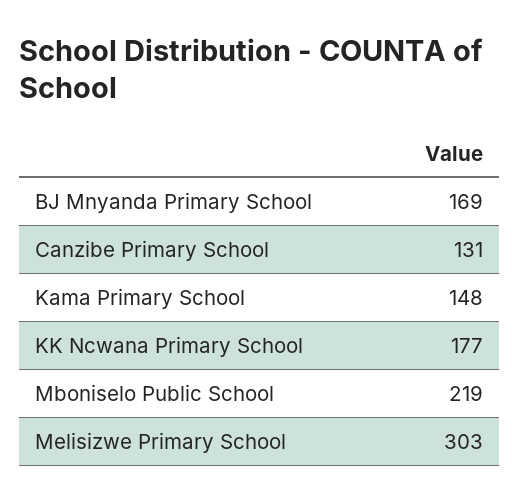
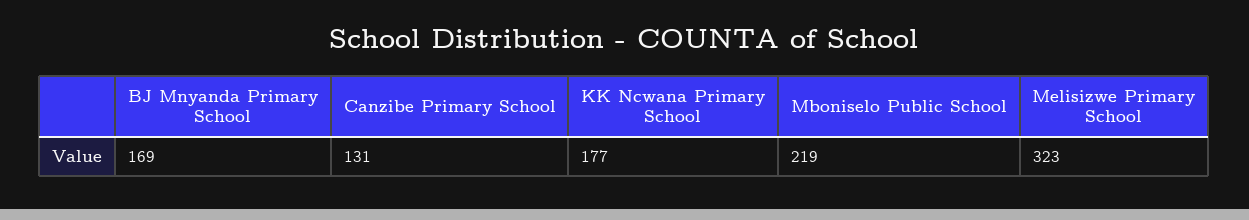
  {
    "BJ Mnyanda Primary School": 169,
    "Canzibe Primary School": 131,
-   "Kama Primary School": 148,
    "KK Ncwana Primary School": 177,
    "Mboniselo Public School": 219,
-   "Melisizwe Primary School": 303
+   "Melisizwe Primary School": 323
  }

